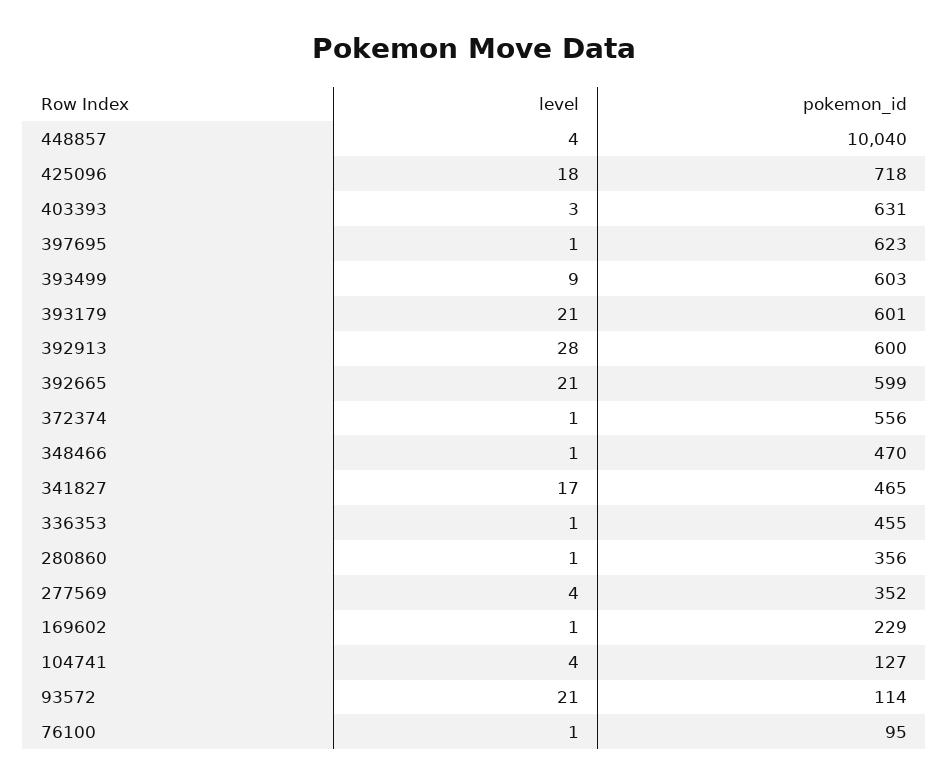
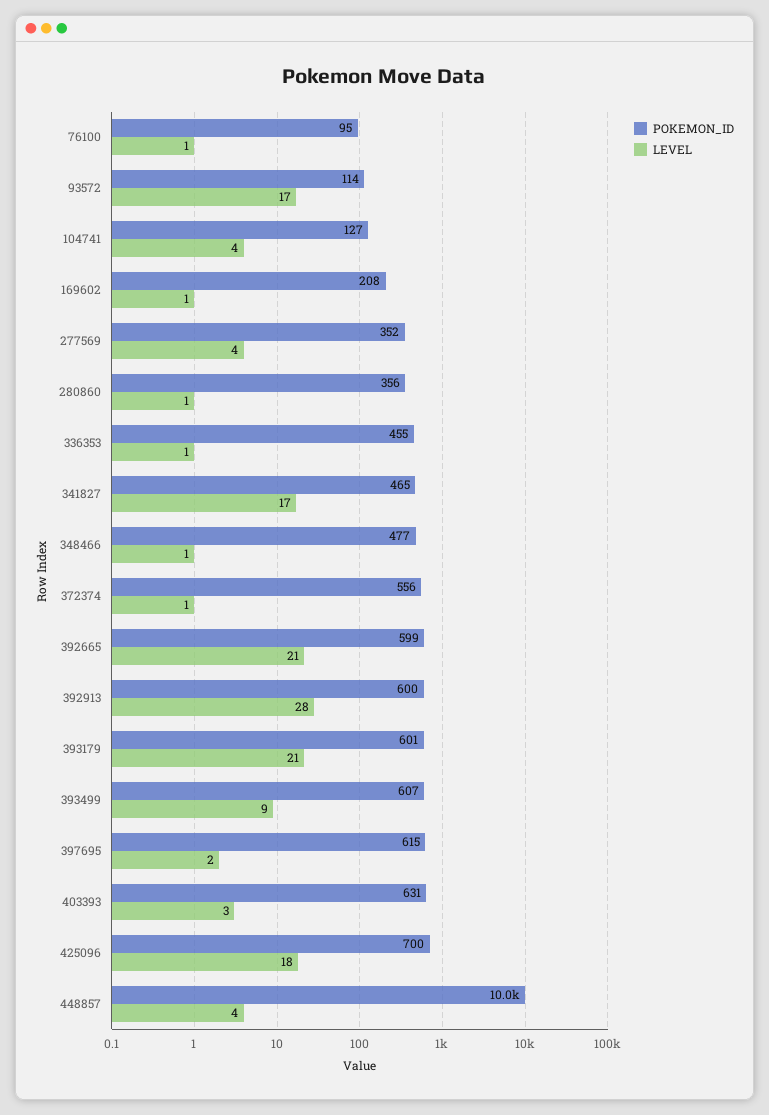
  {
    "level": {
      "448857": 4,
      "425096": 18,
      "403393": 3,
-     "397695": 1,
+     "397695": 2,
      "393499": 9,
      "393179": 21,
      "392913": 28,
      "392665": 21,
      "372374": 1,
      "348466": 1,
      "341827": 17,
      "336353": 1,
      "280860": 1,
      "277569": 4,
      "169602": 1,
      "104741": 4,
-     "93572": 21,
+     "93572": 17,
      "76100": 1
    },
    "pokemon_id": {
      "448857": 10040,
-     "425096": 718,
+     "425096": 700,
      "403393": 631,
-     "397695": 623,
+     "397695": 615,
-     "393499": 603,
+     "393499": 607,
      "393179": 601,
      "392913": 600,
      "392665": 599,
      "372374": 556,
-     "348466": 470,
+     "348466": 477,
      "341827": 465,
      "336353": 455,
      "280860": 356,
      "277569": 352,
-     "169602": 229,
+     "169602": 208,
      "104741": 127,
      "93572": 114,
      "76100": 95
    }
  }

